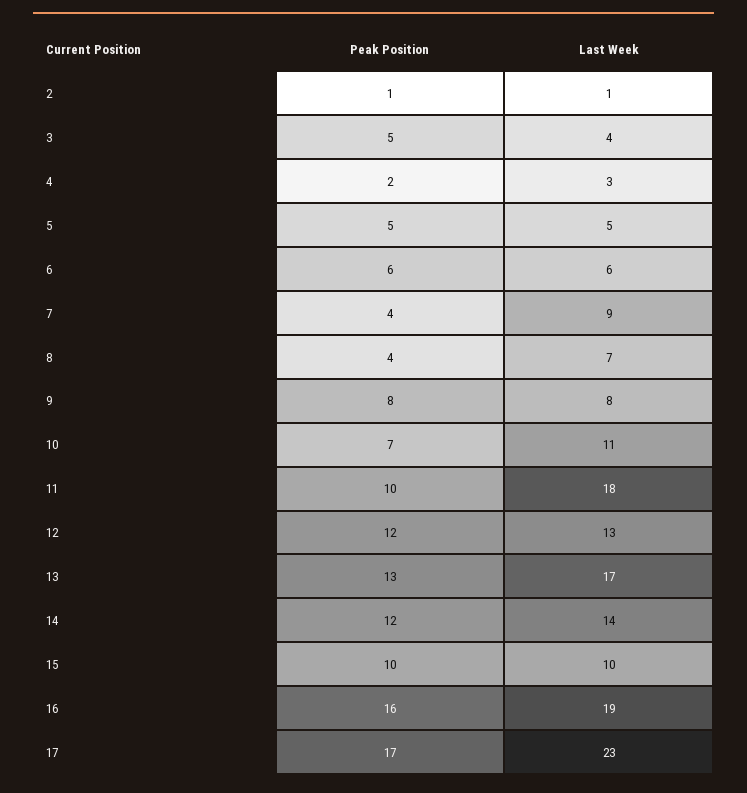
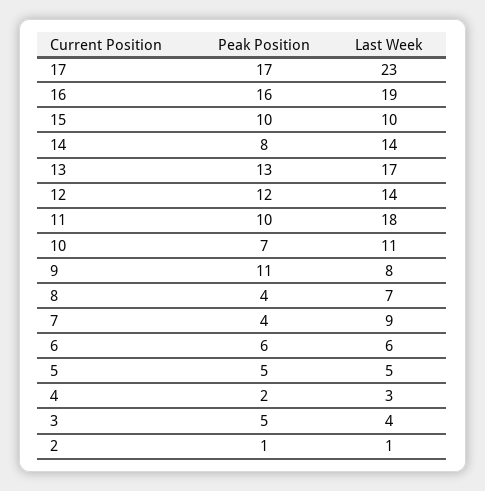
  {
    "Peak Position": {
      "2": 1,
      "3": 5,
      "4": 2,
      "5": 5,
      "6": 6,
      "7": 4,
      "8": 4,
-     "9": 8,
+     "9": 11,
      "10": 7,
      "11": 10,
      "12": 12,
      "13": 13,
-     "14": 12,
+     "14": 8,
      "15": 10,
      "16": 16,
      "17": 17
    },
    "Last Week": {
      "2": 1,
      "3": 4,
      "4": 3,
      "5": 5,
      "6": 6,
      "7": 9,
      "8": 7,
      "9": 8,
      "10": 11,
      "11": 18,
-     "12": 13,
+     "12": 14,
      "13": 17,
      "14": 14,
      "15": 10,
      "16": 19,
      "17": 23
    }
  }

